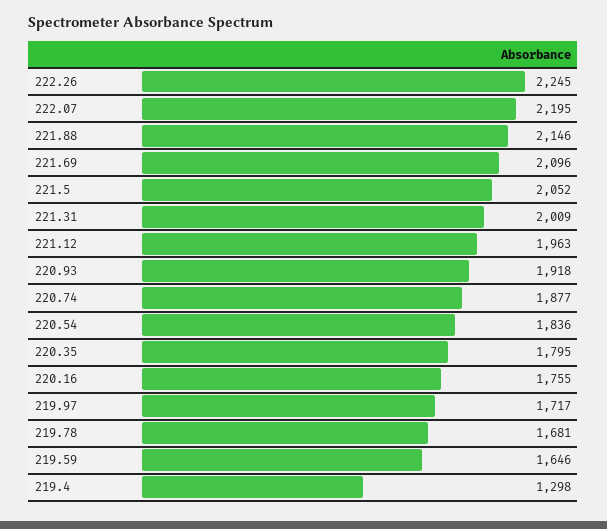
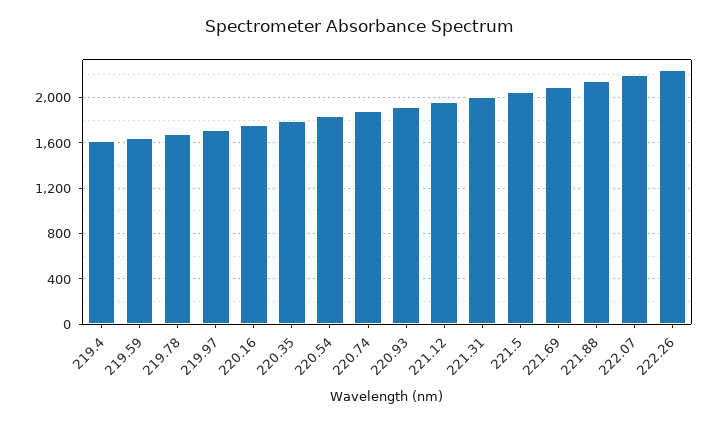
  {
    "222.26": 2245,
    "222.07": 2195,
    "221.88": 2146,
    "221.69": 2096,
    "221.5": 2052,
    "221.31": 2009,
    "221.12": 1963,
    "220.93": 1918,
    "220.74": 1877,
    "220.54": 1836,
    "220.35": 1795,
    "220.16": 1755,
    "219.97": 1717,
    "219.78": 1681,
    "219.59": 1646,
-   "219.4": 1298
+   "219.4": 1600
  }

